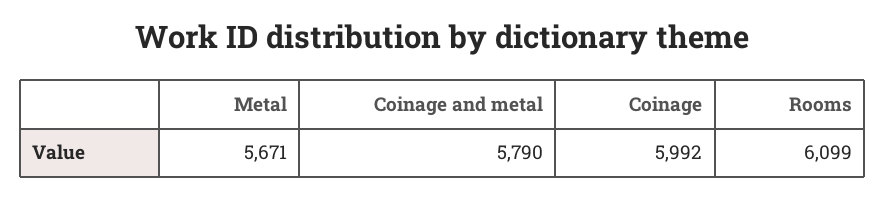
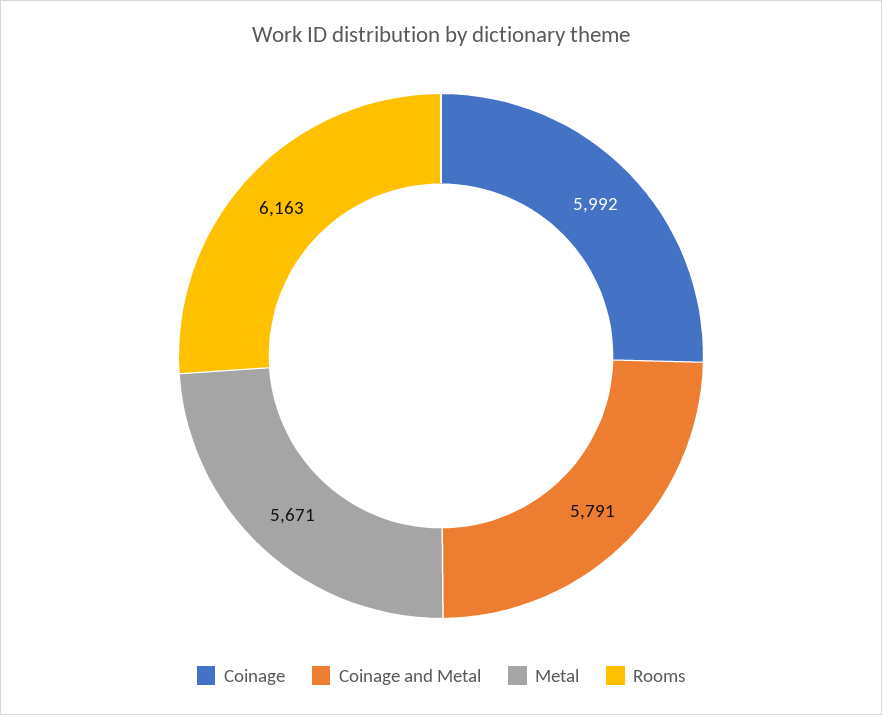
  {
    "Metal": 5671,
-   "Coinage and metal": 5790,
+   "Coinage and metal": 5791,
    "Coinage": 5992,
-   "Rooms": 6099
+   "Rooms": 6163
  }

